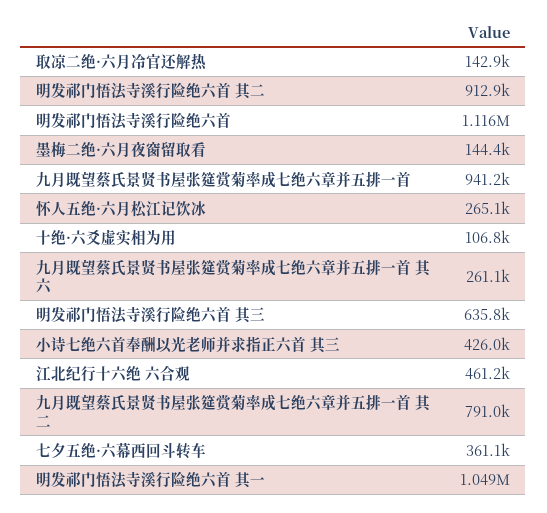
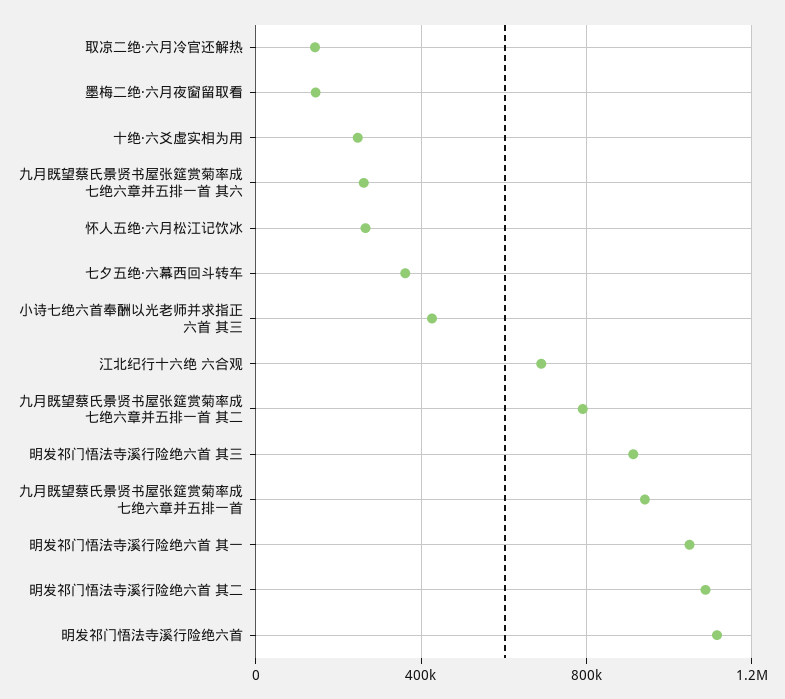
  {
    "取凉二绝·六月冷官还解热": 142900,
-   "明发祁门悟法寺溪行险绝六首 其二": 912900,
+   "明发祁门悟法寺溪行险绝六首 其二": 1100000,
    "明发祁门悟法寺溪行险绝六首": 1116000,
    "墨梅二绝·六月夜窗留取看": 144400,
    "九月既望蔡氏景贤书屋张筵赏菊率成七绝六章并五排一首": 941200,
    "怀人五绝·六月松江记饮冰": 265100,
-   "十绝·六爻虚实相为用": 106800,
+   "十绝·六爻虚实相为用": 250000,
    "九月既望蔡氏景贤书屋张筵赏菊率成七绝六章并五排一首 其六": 261100,
-   "明发祁门悟法寺溪行险绝六首 其三": 635800,
+   "明发祁门悟法寺溪行险绝六首 其三": 900000,
    "小诗七绝六首奉酬以光老师并求指正六首 其三": 426000,
-   "江北纪行十六绝 六合观": 461200,
+   "江北纪行十六绝 六合观": 700000,
    "九月既望蔡氏景贤书屋张筵赏菊率成七绝六章并五排一首 其二": 791000,
    "七夕五绝·六幕西回斗转车": 361100,
    "明发祁门悟法寺溪行险绝六首 其一": 1049000
  }

